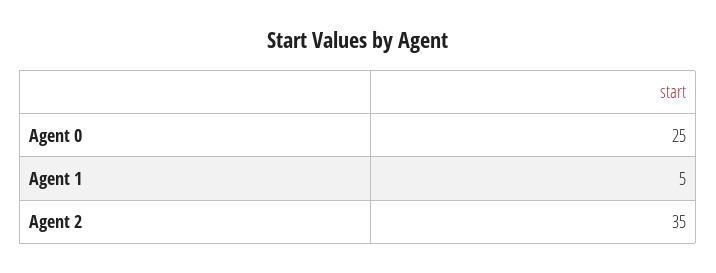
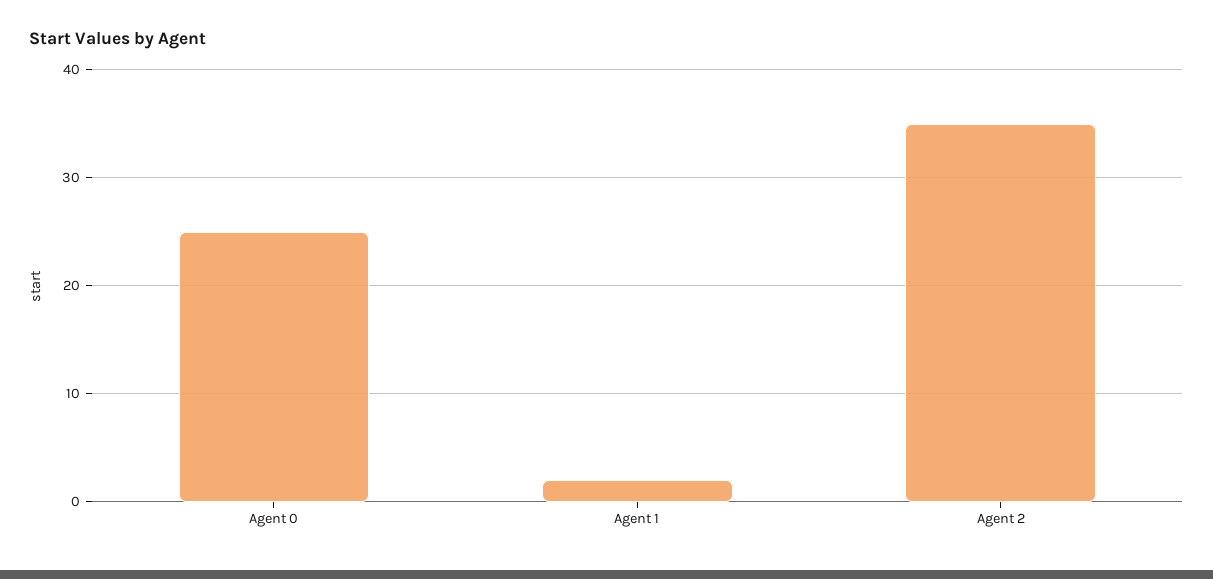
  {
    "Agent 0": 25,
-   "Agent 1": 5,
+   "Agent 1": 2,
    "Agent 2": 35
  }

